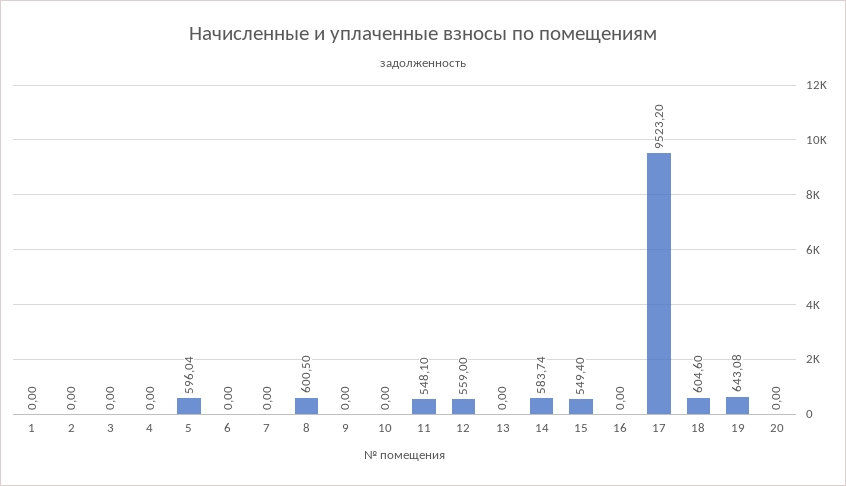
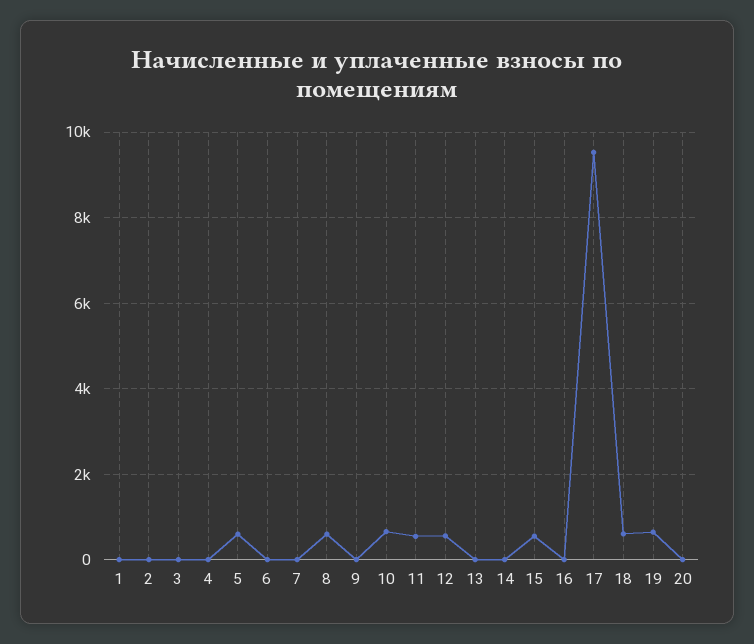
  {
    "1": 0,
    "2": 0,
    "3": 0,
    "4": 0,
    "5": 596.04,
    "6": 0,
    "7": 0,
    "8": 600.5,
    "9": 0,
-   "10": 0,
+   "10": 600,
    "11": 548.1,
    "12": 559,
    "13": 0,
-   "14": 583.74,
+   "14": 0,
    "15": 549.4,
    "16": 0,
    "17": 9523.2,
    "18": 604.6,
    "19": 643.08,
    "20": 0
  }

